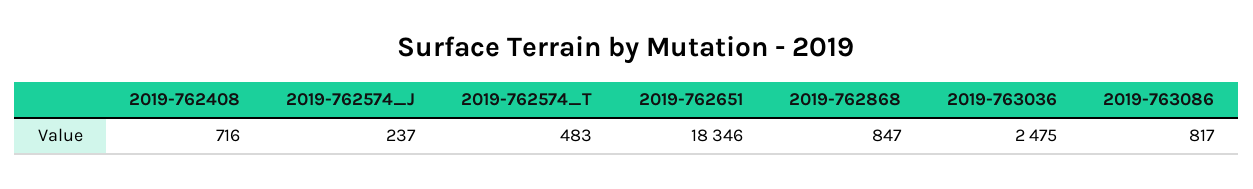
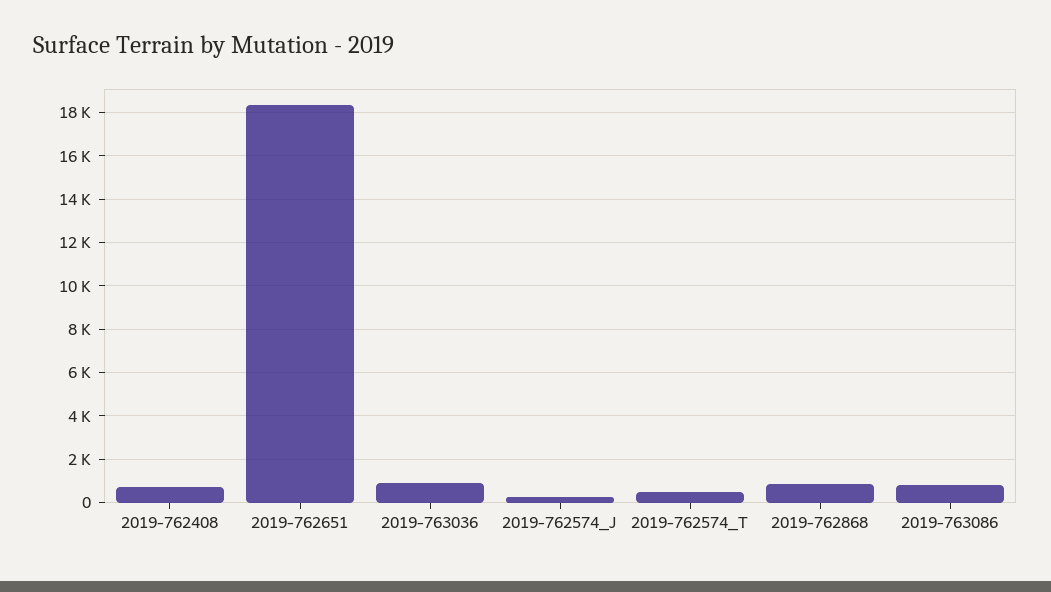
  {
    "2019-762408": 716,
    "2019-762574_J": 237,
    "2019-762574_T": 483,
    "2019-762651": 18346,
    "2019-762868": 847,
-   "2019-763036": 2475,
+   "2019-763036": 1000,
    "2019-763086": 817
  }

